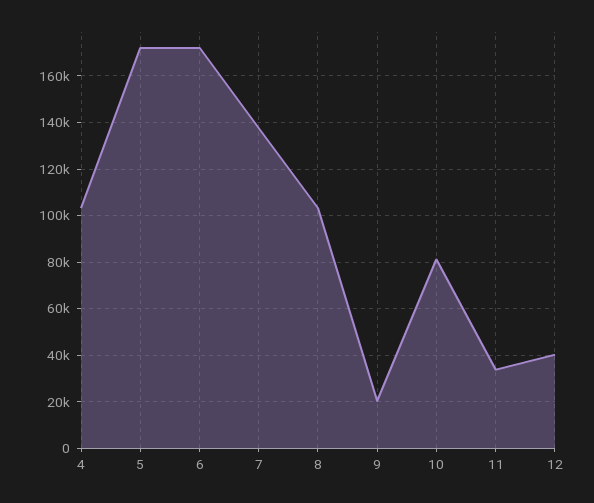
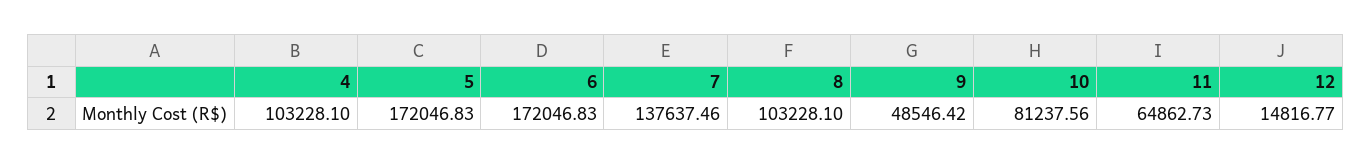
  {
    "4": 103228.1,
    "5": 172046.83,
    "6": 172046.83,
    "7": 137637.46,
    "8": 103228.1,
-   "9": 20000,
+   "9": 48546.42,
    "10": 81237.56,
-   "11": 35000,
+   "11": 64862.73,
-   "12": 40000
+   "12": 14816.77
  }

